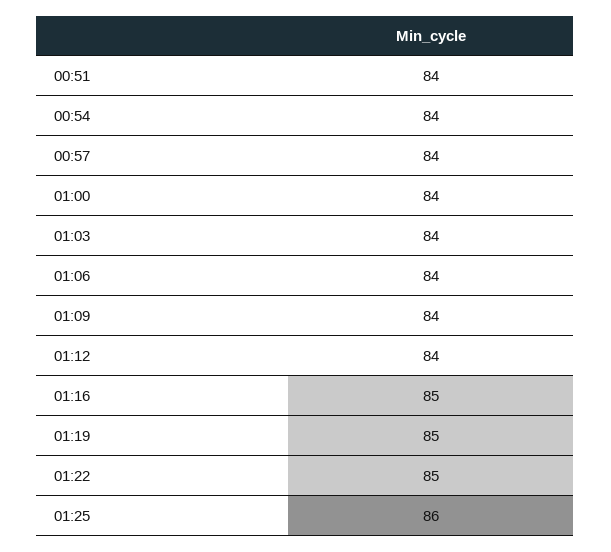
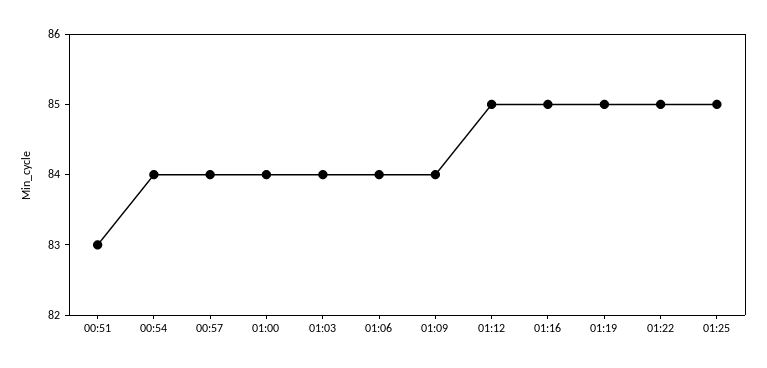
  {
-   "00:51": 84,
+   "00:51": 83,
    "00:54": 84,
    "00:57": 84,
    "01:00": 84,
    "01:03": 84,
    "01:06": 84,
    "01:09": 84,
-   "01:12": 84,
+   "01:12": 85,
    "01:16": 85,
    "01:19": 85,
    "01:22": 85,
-   "01:25": 86
+   "01:25": 85
  }

